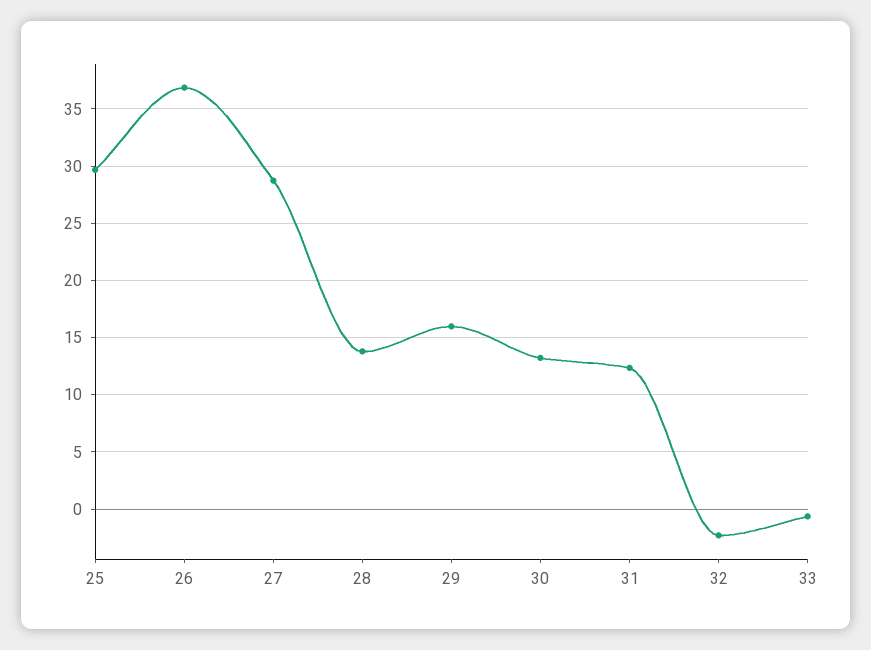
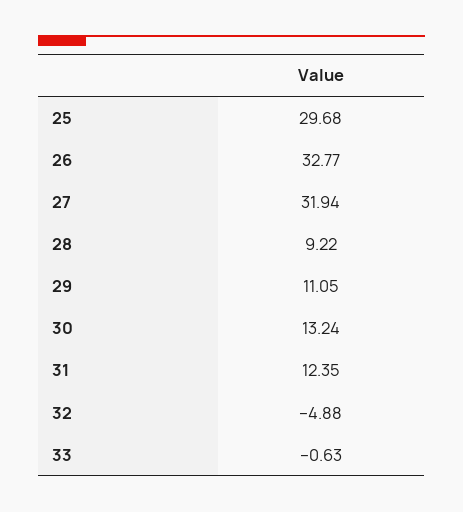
  {
    "25": 29.68,
-   "26": 37,
+   "26": 32.77,
-   "27": 29,
+   "27": 31.94,
-   "28": 14,
+   "28": 9.22,
-   "29": 16,
+   "29": 11.05,
    "30": 13.24,
    "31": 12.35,
-   "32": -2,
+   "32": -4.88,
    "33": -0.63
  }

